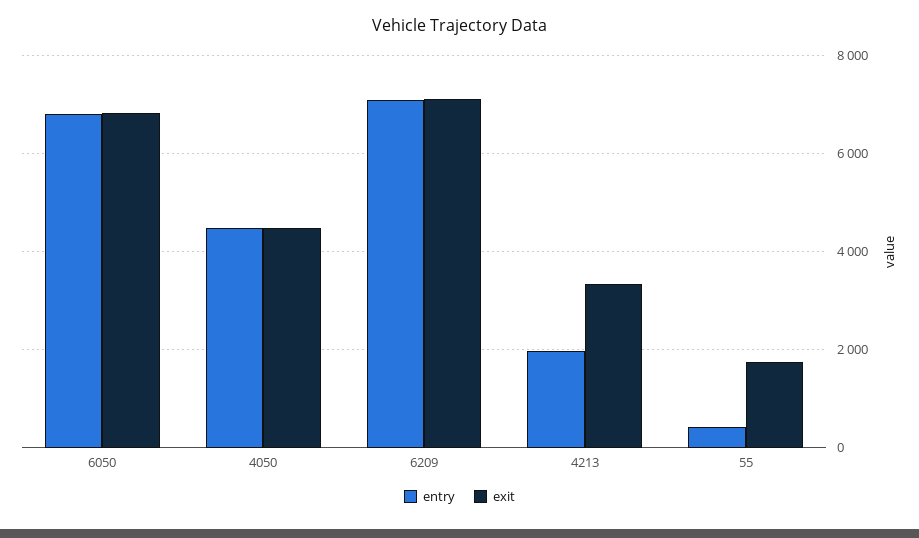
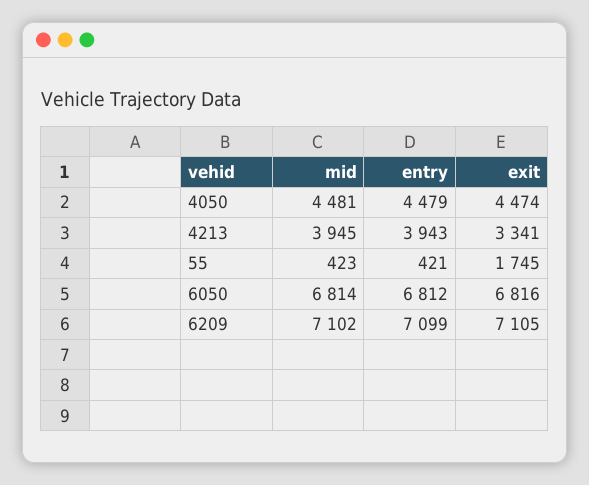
  {
    "entry": {
      "6050": 6812,
      "4050": 4479,
      "6209": 7099,
-     "4213": 2000,
+     "4213": 3943,
      "55": 421
    },
    "exit": {
      "6050": 6816,
      "4050": 4474,
      "6209": 7105,
      "4213": 3341,
      "55": 1745
-   }
+   },
+   "mid": {
+     "4050": 4481,
+     "4213": 3945,
+     "55": 423,
+     "6050": 6814,
+     "6209": 7102
+   }
  }

